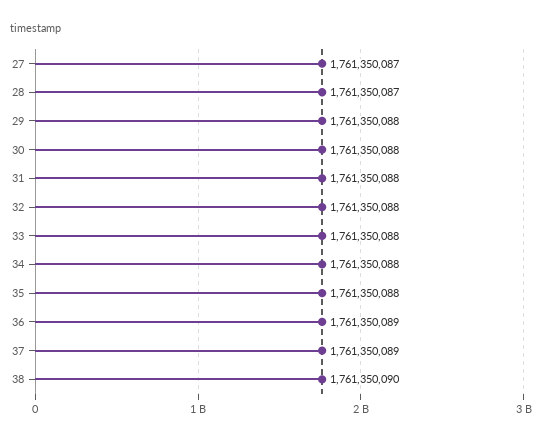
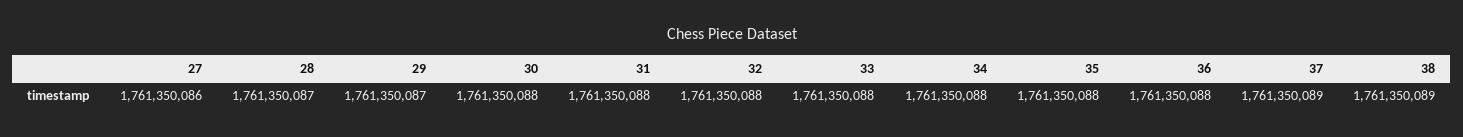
  {
-   "27": 1761350087,
+   "27": 1761350086,
    "28": 1761350087,
-   "29": 1761350088,
+   "29": 1761350087,
    "30": 1761350088,
    "31": 1761350088,
    "32": 1761350088,
    "33": 1761350088,
    "34": 1761350088,
    "35": 1761350088,
-   "36": 1761350089,
+   "36": 1761350088,
    "37": 1761350089,
-   "38": 1761350090
+   "38": 1761350089
  }

